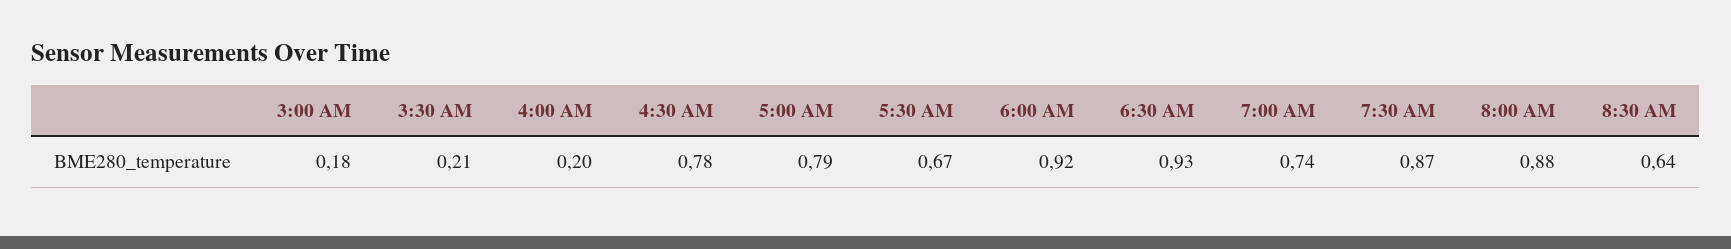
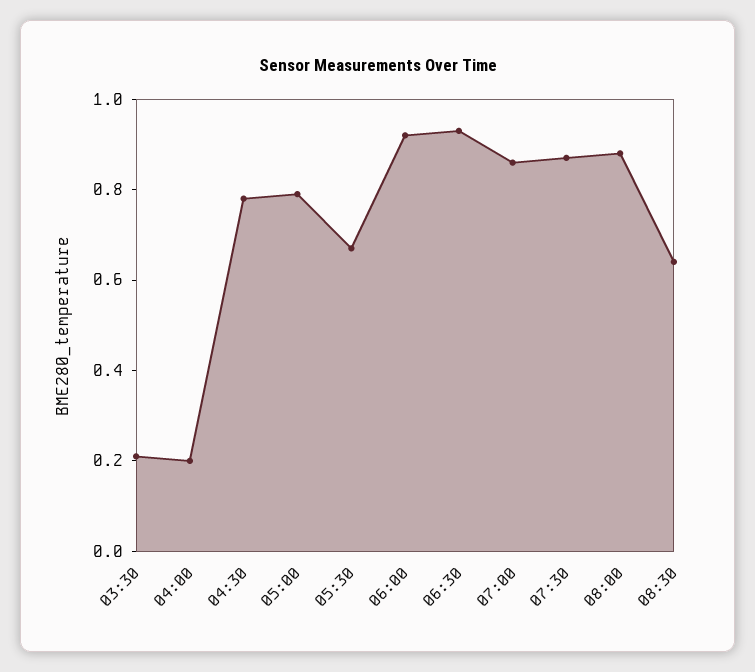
  {
-   "3:00 AM": 0.18,
    "3:30 AM": 0.21,
    "4:00 AM": 0.2,
    "4:30 AM": 0.78,
    "5:00 AM": 0.79,
    "5:30 AM": 0.67,
    "6:00 AM": 0.92,
    "6:30 AM": 0.93,
-   "7:00 AM": 0.74,
+   "7:00 AM": 0.85,
    "7:30 AM": 0.87,
    "8:00 AM": 0.88,
    "8:30 AM": 0.64
  }

